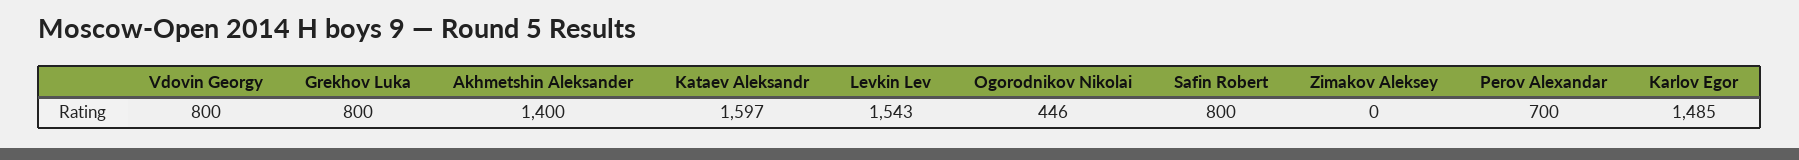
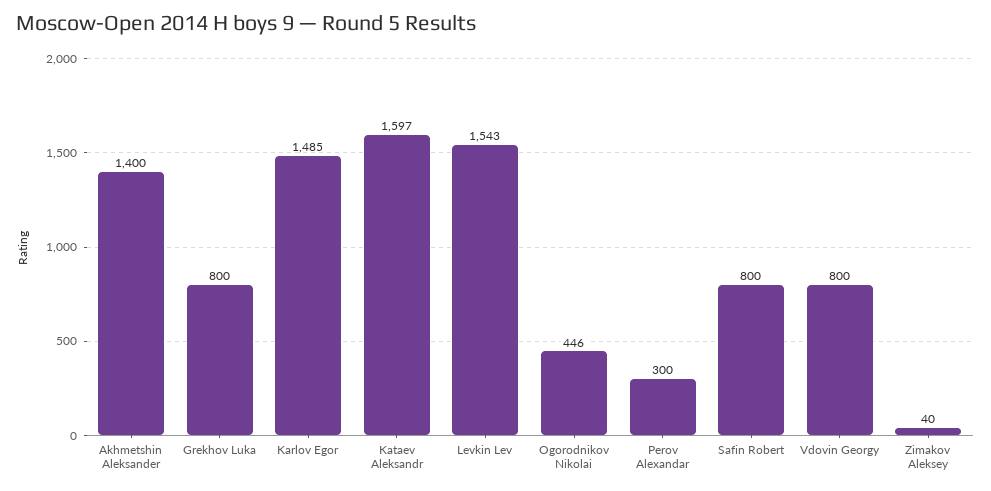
  {
    "Vdovin Georgy": 800,
    "Grekhov Luka": 800,
    "Akhmetshin Aleksander": 1400,
    "Kataev Aleksandr": 1597,
    "Levkin Lev": 1543,
    "Ogorodnikov Nikolai": 446,
    "Safin Robert": 800,
-   "Zimakov Aleksey": 0,
+   "Zimakov Aleksey": 40,
-   "Perov Alexandar": 700,
+   "Perov Alexandar": 300,
    "Karlov Egor": 1485
  }

